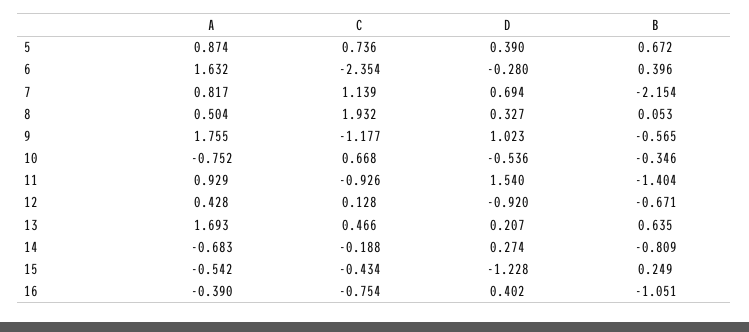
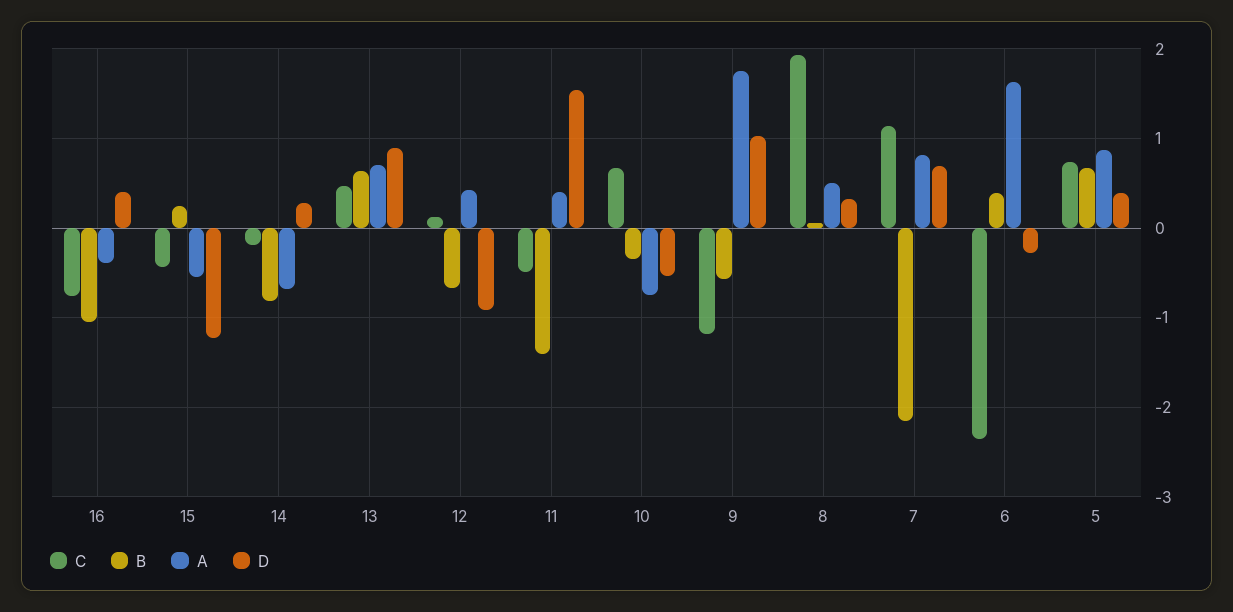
  {
    "A": {
      "5": 0.874,
      "6": 1.632,
      "7": 0.817,
      "8": 0.504,
      "9": 1.755,
      "10": -0.752,
-     "11": 0.929,
+     "11": 0.4,
      "12": 0.428,
-     "13": 1.693,
+     "13": 0.7,
      "14": -0.683,
      "15": -0.542,
      "16": -0.39
    },
    "C": {
      "5": 0.736,
      "6": -2.354,
      "7": 1.139,
      "8": 1.932,
      "9": -1.177,
      "10": 0.668,
-     "11": -0.926,
+     "11": -0.5,
      "12": 0.128,
      "13": 0.466,
      "14": -0.188,
      "15": -0.434,
      "16": -0.754
    },
    "D": {
      "5": 0.39,
      "6": -0.28,
      "7": 0.694,
      "8": 0.327,
      "9": 1.023,
      "10": -0.536,
      "11": 1.54,
      "12": -0.92,
-     "13": 0.207,
+     "13": 0.9,
      "14": 0.274,
      "15": -1.228,
      "16": 0.402
    },
    "B": {
      "5": 0.672,
      "6": 0.396,
      "7": -2.154,
      "8": 0.053,
      "9": -0.565,
      "10": -0.346,
      "11": -1.404,
      "12": -0.671,
      "13": 0.635,
      "14": -0.809,
      "15": 0.249,
      "16": -1.051
    }
  }

